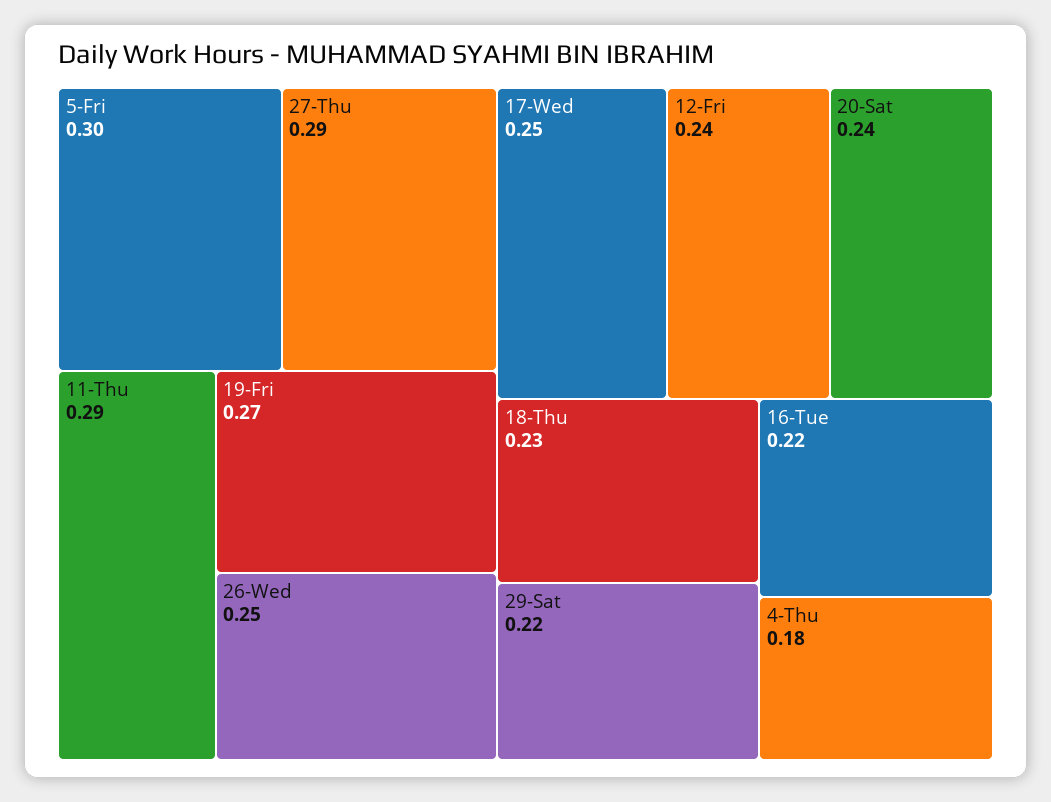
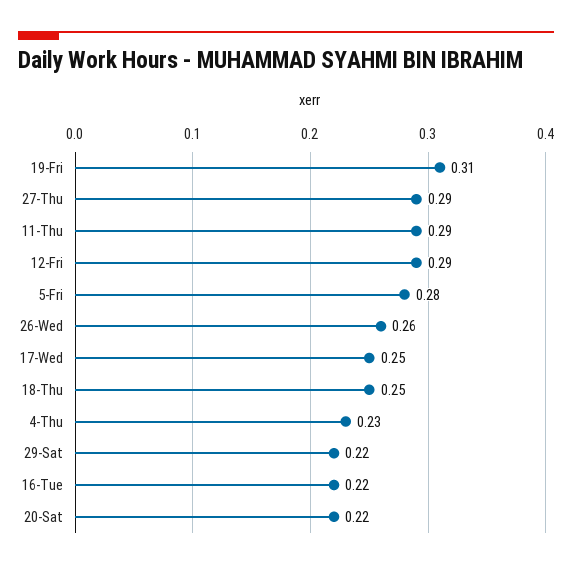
  {
-   "5-Fri": 0.3,
+   "5-Fri": 0.28,
    "27-Thu": 0.29,
    "11-Thu": 0.29,
-   "19-Fri": 0.27,
+   "19-Fri": 0.31,
-   "26-Wed": 0.25,
+   "26-Wed": 0.26,
    "17-Wed": 0.25,
-   "12-Fri": 0.24,
+   "12-Fri": 0.29,
-   "20-Sat": 0.24,
+   "20-Sat": 0.22,
-   "18-Thu": 0.23,
+   "18-Thu": 0.25,
    "29-Sat": 0.22,
    "16-Tue": 0.22,
-   "4-Thu": 0.18
+   "4-Thu": 0.23
  }

